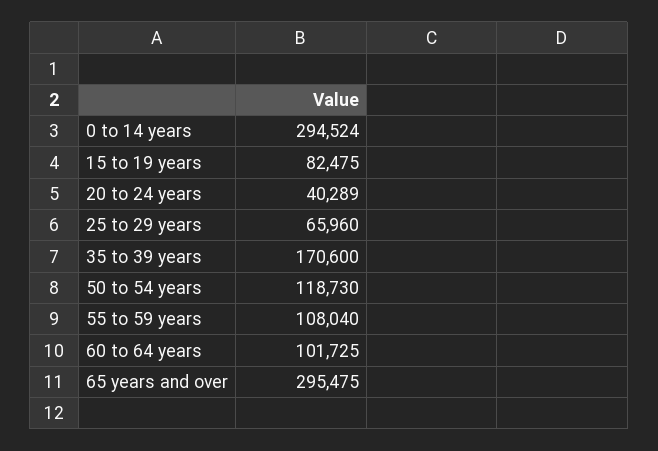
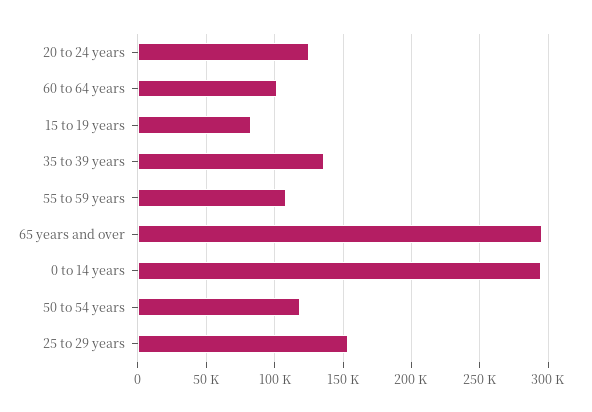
  {
    "0 to 14 years": 294524,
    "15 to 19 years": 82475,
-   "20 to 24 years": 40289,
+   "20 to 24 years": 125000,
-   "25 to 29 years": 65960,
+   "25 to 29 years": 155000,
-   "35 to 39 years": 170600,
+   "35 to 39 years": 135000,
    "50 to 54 years": 118730,
    "55 to 59 years": 108040,
    "60 to 64 years": 101725,
    "65 years and over": 295475
  }

